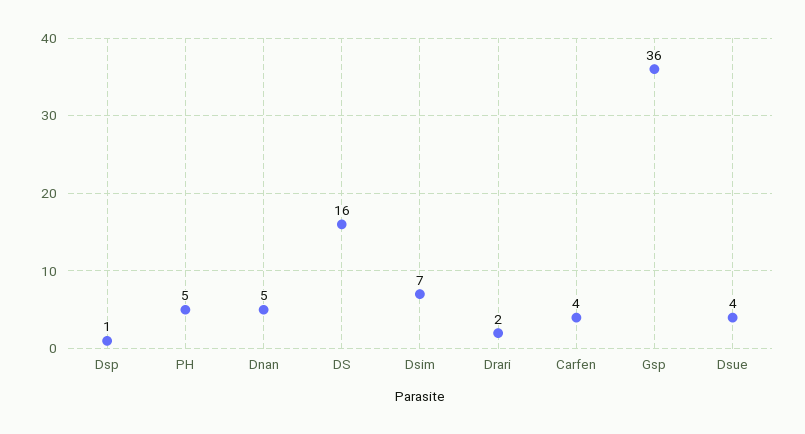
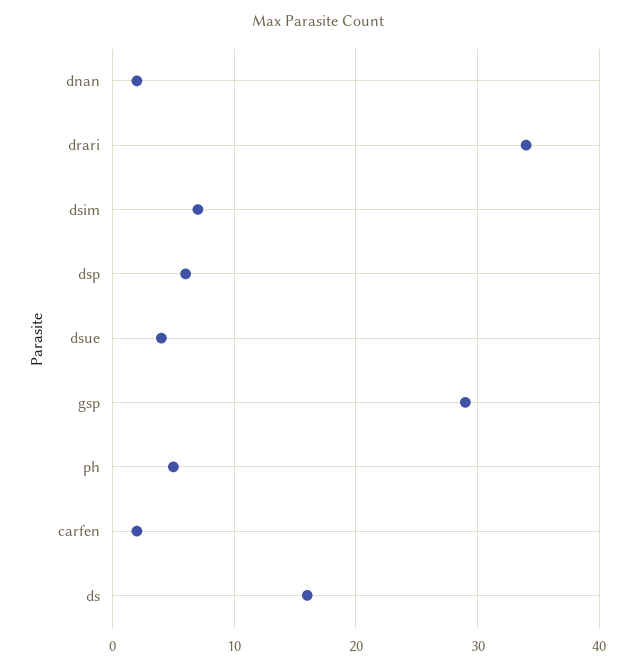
  {
-   "Dsp": 1,
+   "Dsp": 6,
    "PH": 5,
-   "Dnan": 5,
+   "Dnan": 2,
    "DS": 16,
    "Dsim": 7,
-   "Drari": 2,
+   "Drari": 34,
-   "Carfen": 4,
+   "Carfen": 2,
-   "Gsp": 36,
+   "Gsp": 29,
    "Dsue": 4
  }

